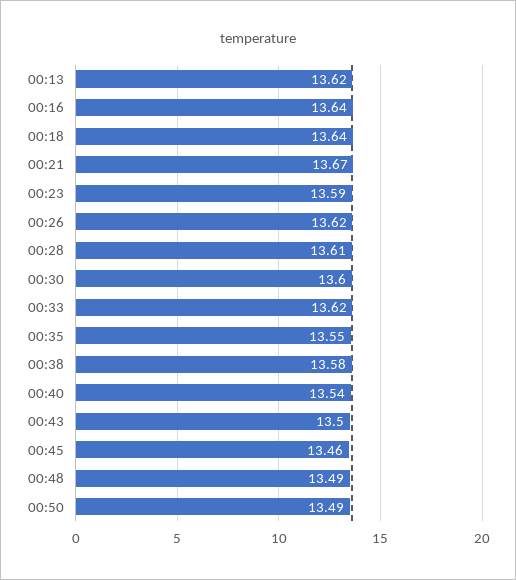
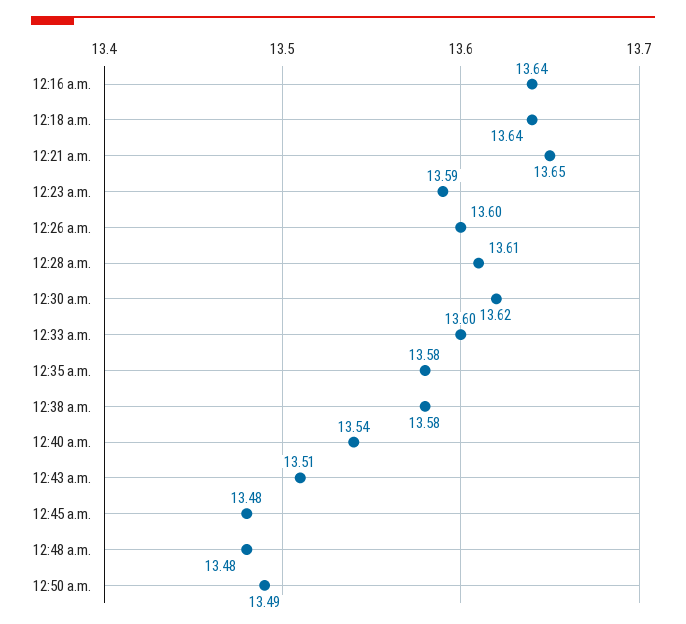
  {
-   "00:13": 13.62,
    "00:16": 13.64,
    "00:18": 13.64,
-   "00:21": 13.67,
+   "00:21": 13.65,
    "00:23": 13.59,
-   "00:26": 13.62,
+   "00:26": 13.6,
    "00:28": 13.61,
-   "00:30": 13.6,
+   "00:30": 13.62,
-   "00:33": 13.62,
+   "00:33": 13.6,
-   "00:35": 13.55,
+   "00:35": 13.58,
    "00:38": 13.58,
    "00:40": 13.54,
-   "00:43": 13.5,
+   "00:43": 13.51,
-   "00:45": 13.46,
+   "00:45": 13.48,
-   "00:48": 13.49,
+   "00:48": 13.48,
    "00:50": 13.49
  }

